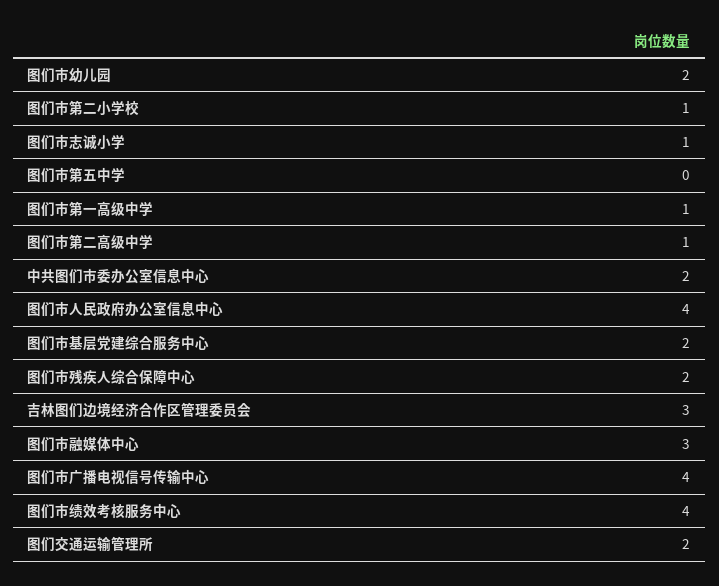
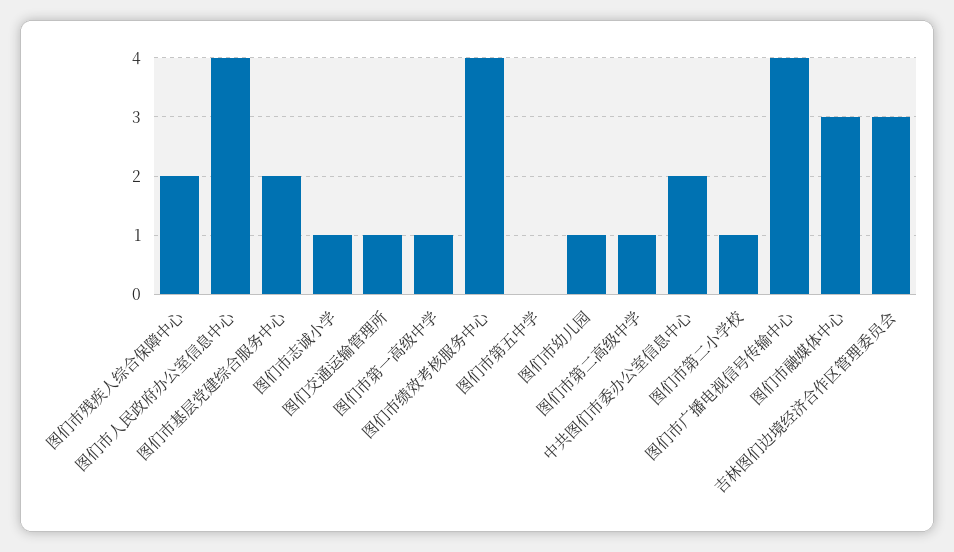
  {
-   "图们市幼儿园": 2,
+   "图们市幼儿园": 1,
    "图们市第二小学校": 1,
    "图们市志诚小学": 1,
    "图们市第五中学": 0,
    "图们市第一高级中学": 1,
    "图们市第二高级中学": 1,
    "中共图们市委办公室信息中心": 2,
    "图们市人民政府办公室信息中心": 4,
    "图们市基层党建综合服务中心": 2,
    "图们市残疾人综合保障中心": 2,
    "吉林图们边境经济合作区管理委员会": 3,
    "图们市融媒体中心": 3,
    "图们市广播电视信号传输中心": 4,
    "图们市绩效考核服务中心": 4,
-   "图们交通运输管理所": 2
+   "图们交通运输管理所": 1
  }

